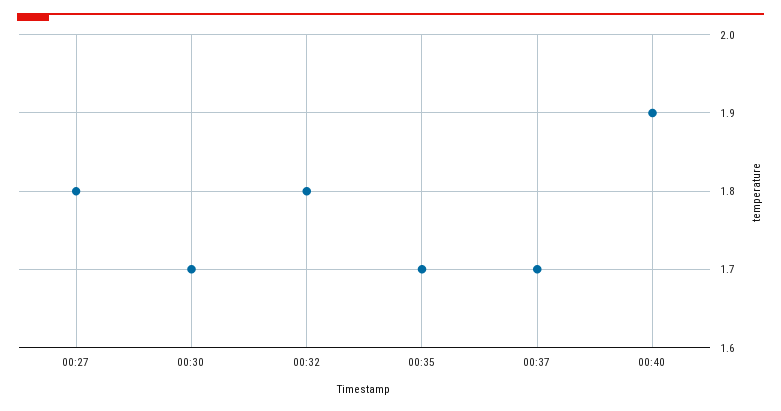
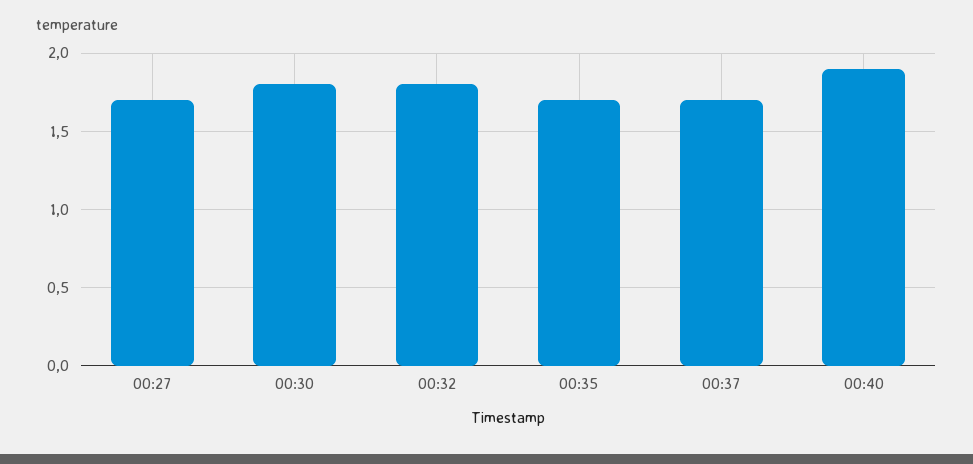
  {
-   "00:27": 1.8,
+   "00:27": 1.7,
-   "00:30": 1.7,
+   "00:30": 1.8,
    "00:32": 1.8,
    "00:35": 1.7,
    "00:37": 1.7,
    "00:40": 1.9
  }

